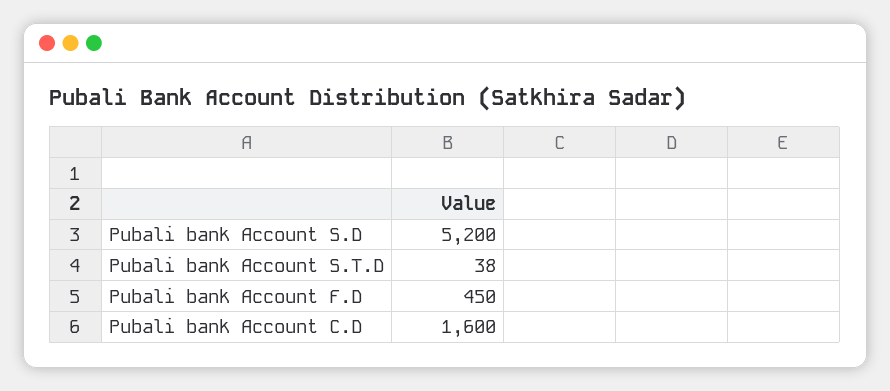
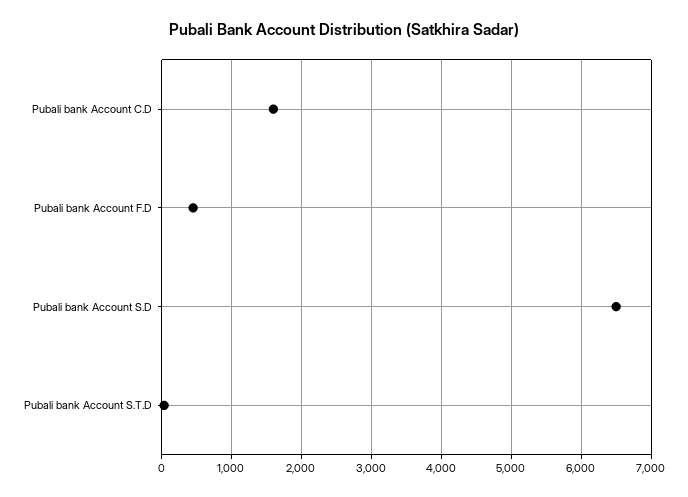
  {
-   "Pubali bank Account S.D": 5200,
+   "Pubali bank Account S.D": 6500,
    "Pubali bank Account S.T.D": 38,
    "Pubali bank Account F.D": 450,
    "Pubali bank Account C.D": 1600
  }

